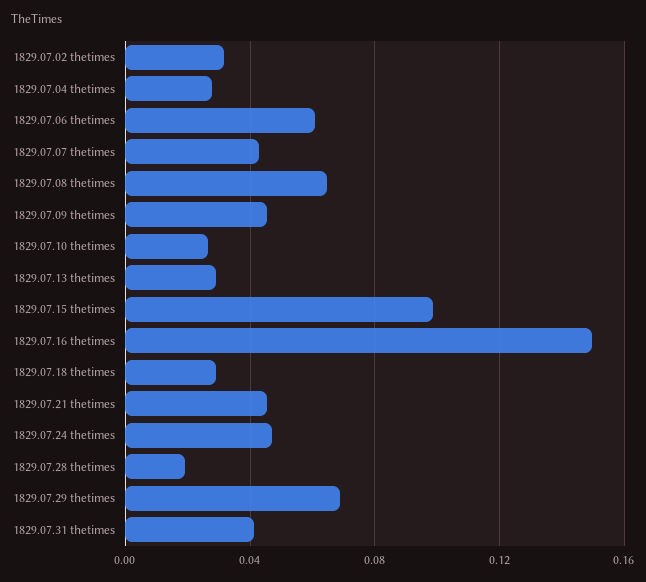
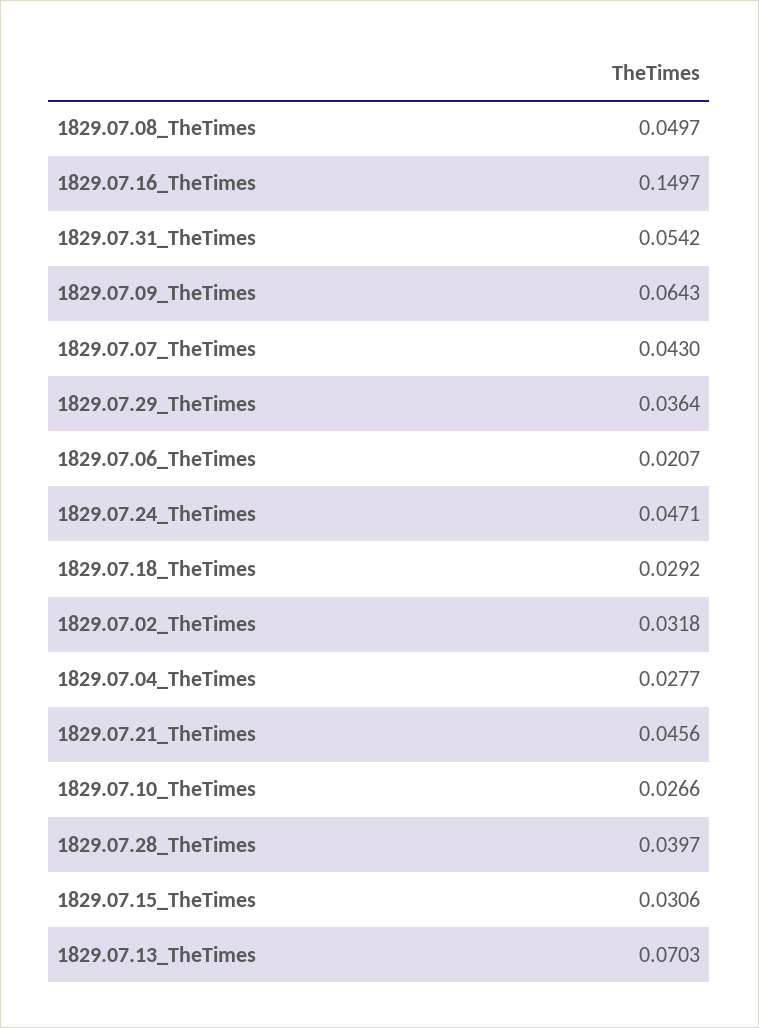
  {
    "1829.07.02 thetimes": 0.0318,
    "1829.07.04 thetimes": 0.0277,
-   "1829.07.06 thetimes": 0.06,
+   "1829.07.06 thetimes": 0.0207,
    "1829.07.07 thetimes": 0.043,
-   "1829.07.08 thetimes": 0.065,
+   "1829.07.08 thetimes": 0.0497,
-   "1829.07.09 thetimes": 0.045,
+   "1829.07.09 thetimes": 0.0643,
    "1829.07.10 thetimes": 0.0266,
-   "1829.07.13 thetimes": 0.03,
+   "1829.07.13 thetimes": 0.0703,
-   "1829.07.15 thetimes": 0.1,
+   "1829.07.15 thetimes": 0.0306,
    "1829.07.16 thetimes": 0.1497,
    "1829.07.18 thetimes": 0.0292,
    "1829.07.21 thetimes": 0.0456,
    "1829.07.24 thetimes": 0.0471,
-   "1829.07.28 thetimes": 0.02,
+   "1829.07.28 thetimes": 0.0397,
-   "1829.07.29 thetimes": 0.07,
+   "1829.07.29 thetimes": 0.0364,
-   "1829.07.31 thetimes": 0.04
+   "1829.07.31 thetimes": 0.0542
  }

